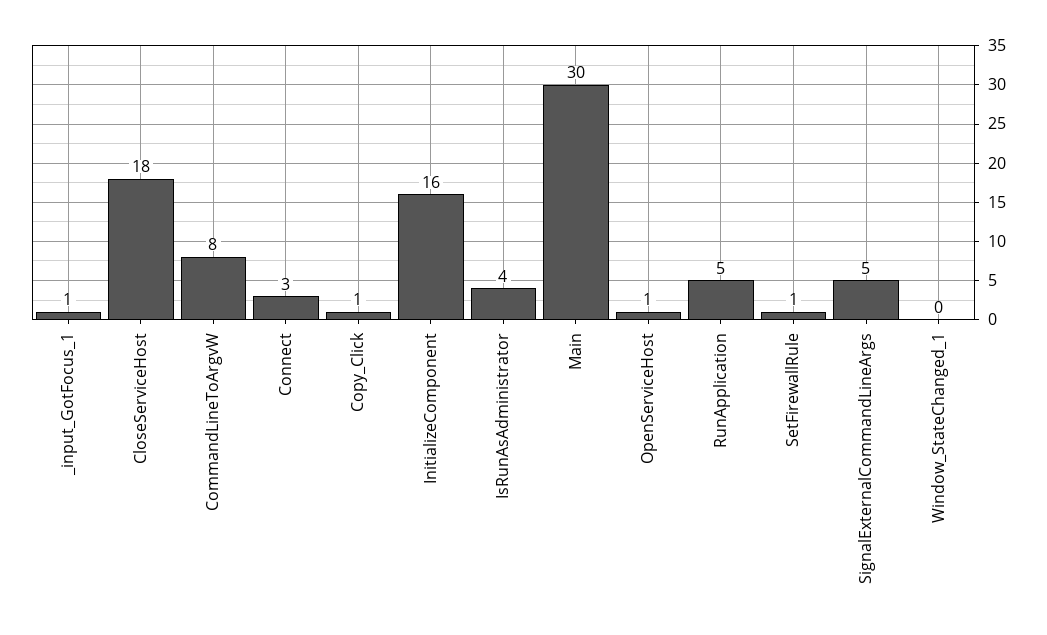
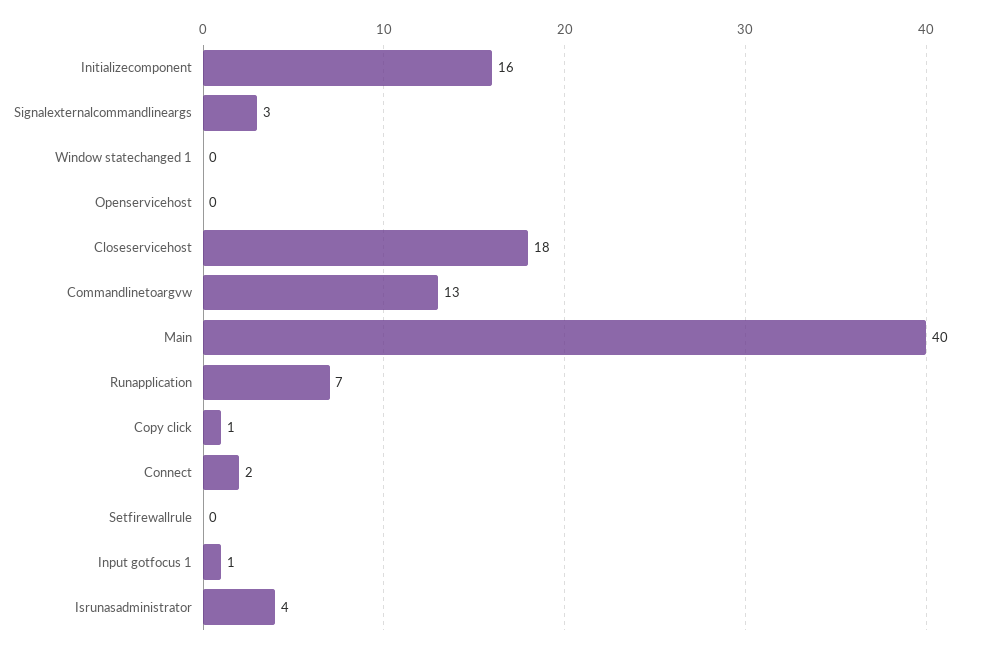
  {
    "_input_GotFocus_1": 1,
    "CloseServiceHost": 18,
-   "CommandLineToArgvW": 8,
+   "CommandLineToArgvW": 13,
-   "Connect": 3,
+   "Connect": 2,
    "Copy_Click": 1,
    "InitializeComponent": 16,
    "IsRunAsAdministrator": 4,
-   "Main": 30,
+   "Main": 40,
-   "OpenServiceHost": 1,
+   "OpenServiceHost": 0,
-   "RunApplication": 5,
+   "RunApplication": 7,
-   "SetFirewallRule": 1,
+   "SetFirewallRule": 0,
-   "SignalExternalCommandLineArgs": 5,
+   "SignalExternalCommandLineArgs": 3,
    "Window_StateChanged_1": 0
  }

